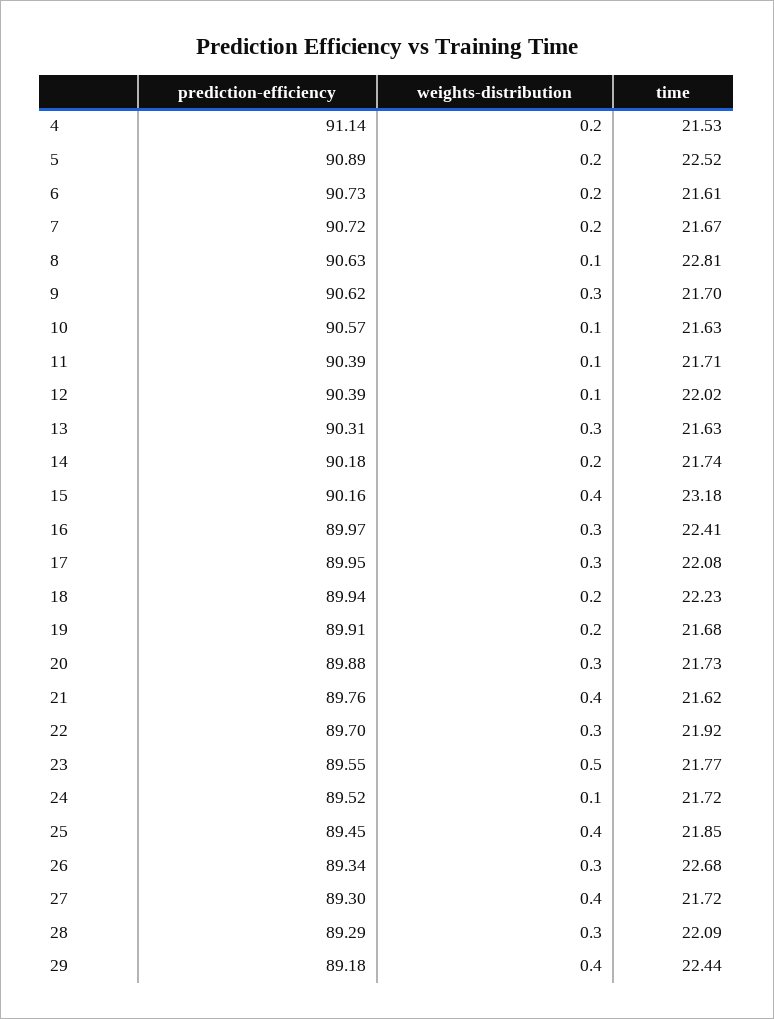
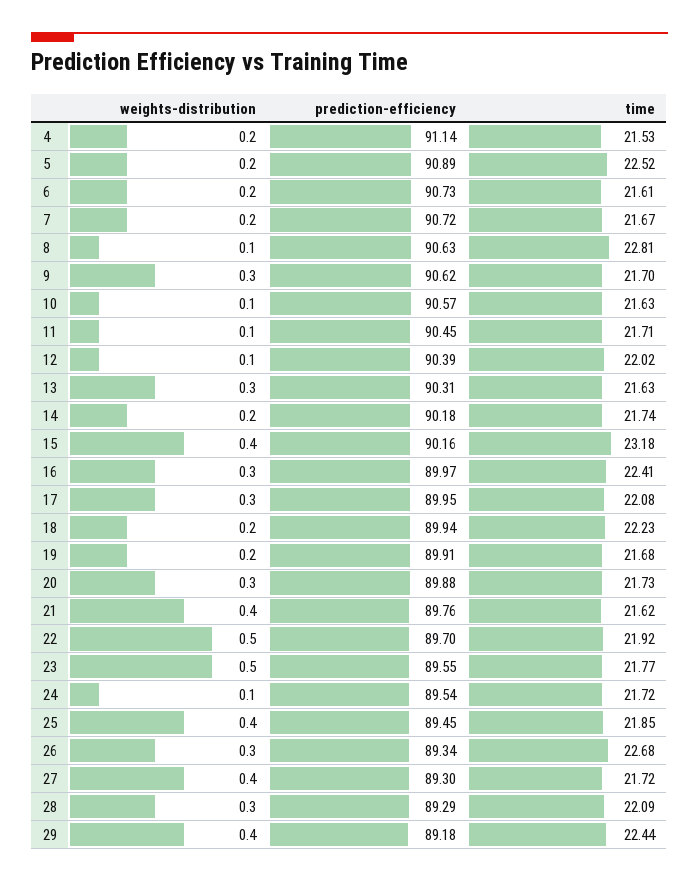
  {
    "prediction-efficiency": {
      "4": 91.14,
      "5": 90.89,
      "6": 90.73,
      "7": 90.72,
      "8": 90.63,
      "9": 90.62,
      "10": 90.57,
-     "11": 90.39,
+     "11": 90.45,
      "12": 90.39,
      "13": 90.31,
      "14": 90.18,
      "15": 90.16,
      "16": 89.97,
      "17": 89.95,
      "18": 89.94,
      "19": 89.91,
      "20": 89.88,
      "21": 89.76,
      "22": 89.7,
      "23": 89.55,
-     "24": 89.52,
+     "24": 89.54,
      "25": 89.45,
      "26": 89.34,
      "27": 89.3,
      "28": 89.29,
      "29": 89.18
    },
    "weights-distribution": {
      "4": 0.2,
      "5": 0.2,
      "6": 0.2,
      "7": 0.2,
      "8": 0.1,
      "9": 0.3,
      "10": 0.1,
      "11": 0.1,
      "12": 0.1,
      "13": 0.3,
      "14": 0.2,
      "15": 0.4,
      "16": 0.3,
      "17": 0.3,
      "18": 0.2,
      "19": 0.2,
      "20": 0.3,
      "21": 0.4,
-     "22": 0.3,
+     "22": 0.5,
      "23": 0.5,
      "24": 0.1,
      "25": 0.4,
      "26": 0.3,
      "27": 0.4,
      "28": 0.3,
      "29": 0.4
    },
    "time": {
      "4": 21.53,
      "5": 22.52,
      "6": 21.61,
      "7": 21.67,
      "8": 22.81,
      "9": 21.7,
      "10": 21.63,
      "11": 21.71,
      "12": 22.02,
      "13": 21.63,
      "14": 21.74,
      "15": 23.18,
      "16": 22.41,
      "17": 22.08,
      "18": 22.23,
      "19": 21.68,
      "20": 21.73,
      "21": 21.62,
      "22": 21.92,
      "23": 21.77,
      "24": 21.72,
      "25": 21.85,
      "26": 22.68,
      "27": 21.72,
      "28": 22.09,
      "29": 22.44
    }
  }

